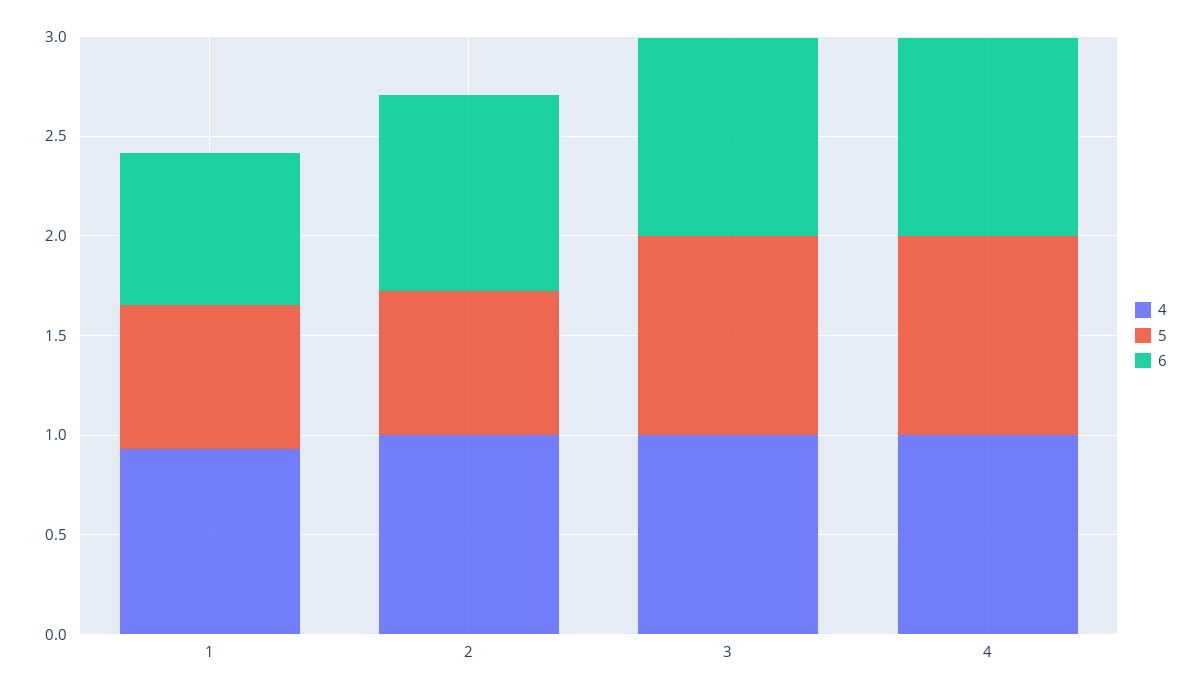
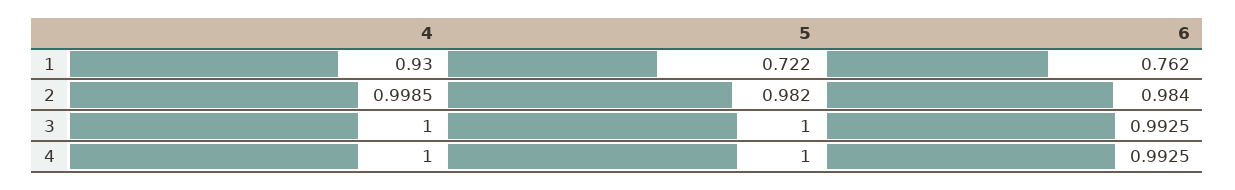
  {
    "4": {
      "1": 0.93,
      "2": 0.9985,
      "3": 1,
      "4": 1
    },
    "5": {
      "1": 0.722,
-     "2": 0.7,
+     "2": 0.982,
      "3": 1,
      "4": 1
    },
    "6": {
      "1": 0.762,
      "2": 0.984,
      "3": 0.9925,
      "4": 0.9925
    }
  }

